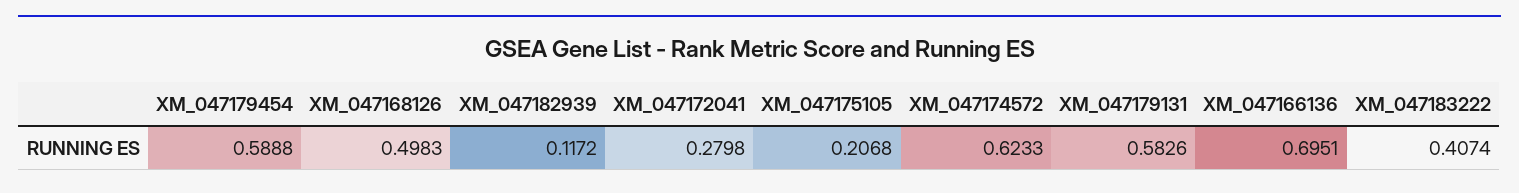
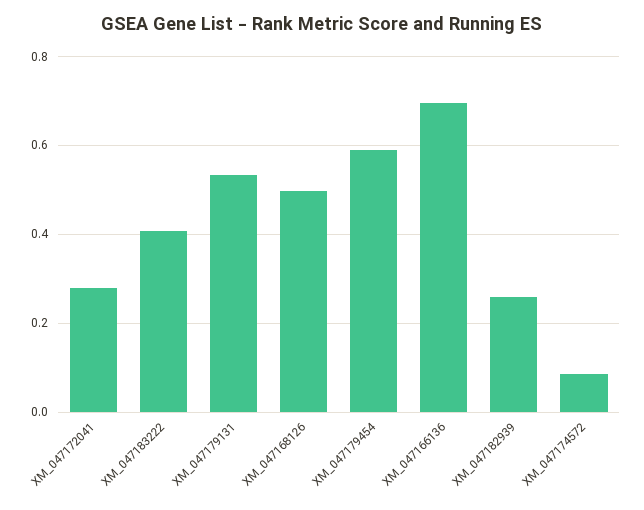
  {
    "XM_047179454": 0.5888,
    "XM_047168126": 0.4983,
-   "XM_047182939": 0.1172,
+   "XM_047182939": 0.26,
    "XM_047172041": 0.2798,
-   "XM_047175105": 0.2068,
-   "XM_047174572": 0.6233,
+   "XM_047174572": 0.08,
-   "XM_047179131": 0.5826,
+   "XM_047179131": 0.54,
    "XM_047166136": 0.6951,
    "XM_047183222": 0.4074
  }

